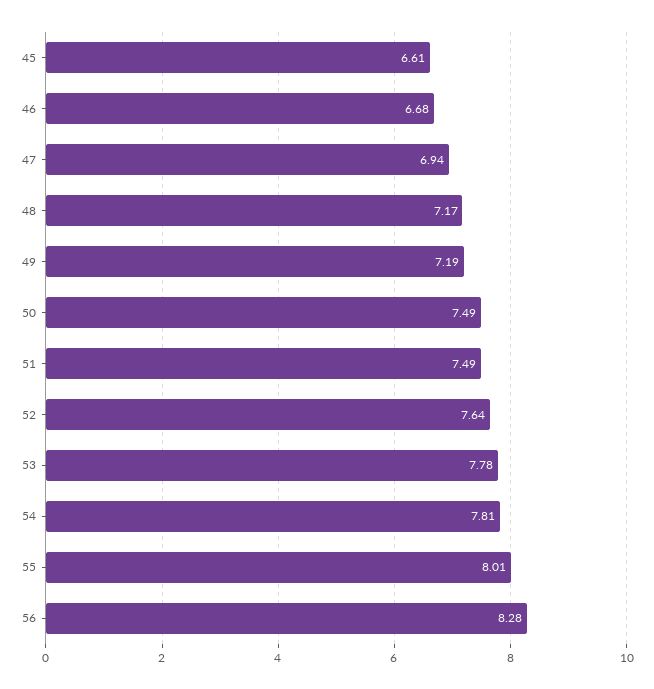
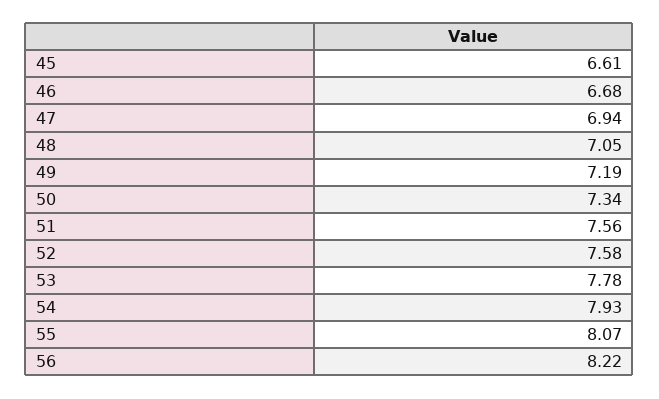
  {
    "45": 6.61,
    "46": 6.68,
    "47": 6.94,
-   "48": 7.17,
+   "48": 7.05,
    "49": 7.19,
-   "50": 7.49,
+   "50": 7.34,
-   "51": 7.49,
+   "51": 7.56,
-   "52": 7.64,
+   "52": 7.58,
    "53": 7.78,
-   "54": 7.81,
+   "54": 7.93,
-   "55": 8.01,
+   "55": 8.07,
-   "56": 8.28
+   "56": 8.22
  }

